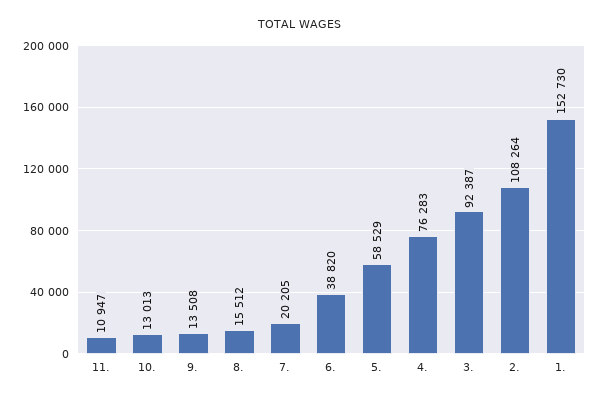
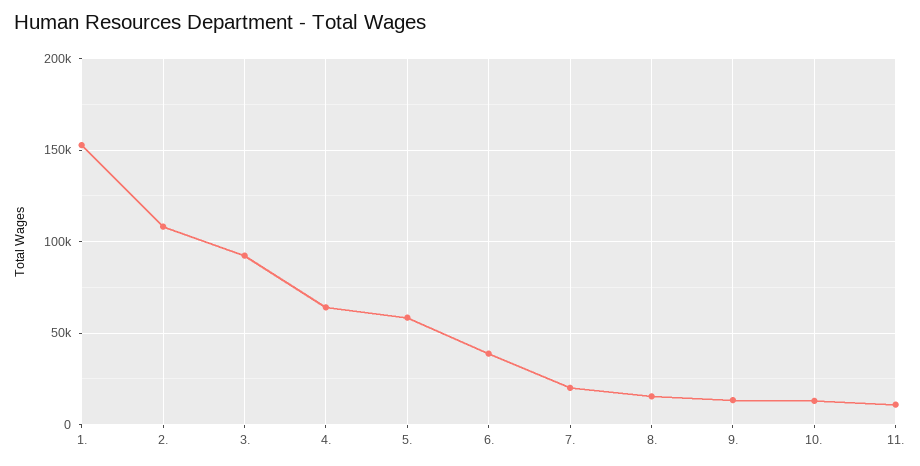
  {
    "11.": 10947,
    "10.": 13013,
    "9.": 13508,
    "8.": 15512,
    "7.": 20205,
    "6.": 38820,
    "5.": 58529,
-   "4.": 76283,
+   "4.": 65000,
    "3.": 92387,
    "2.": 108264,
    "1.": 152730
  }

